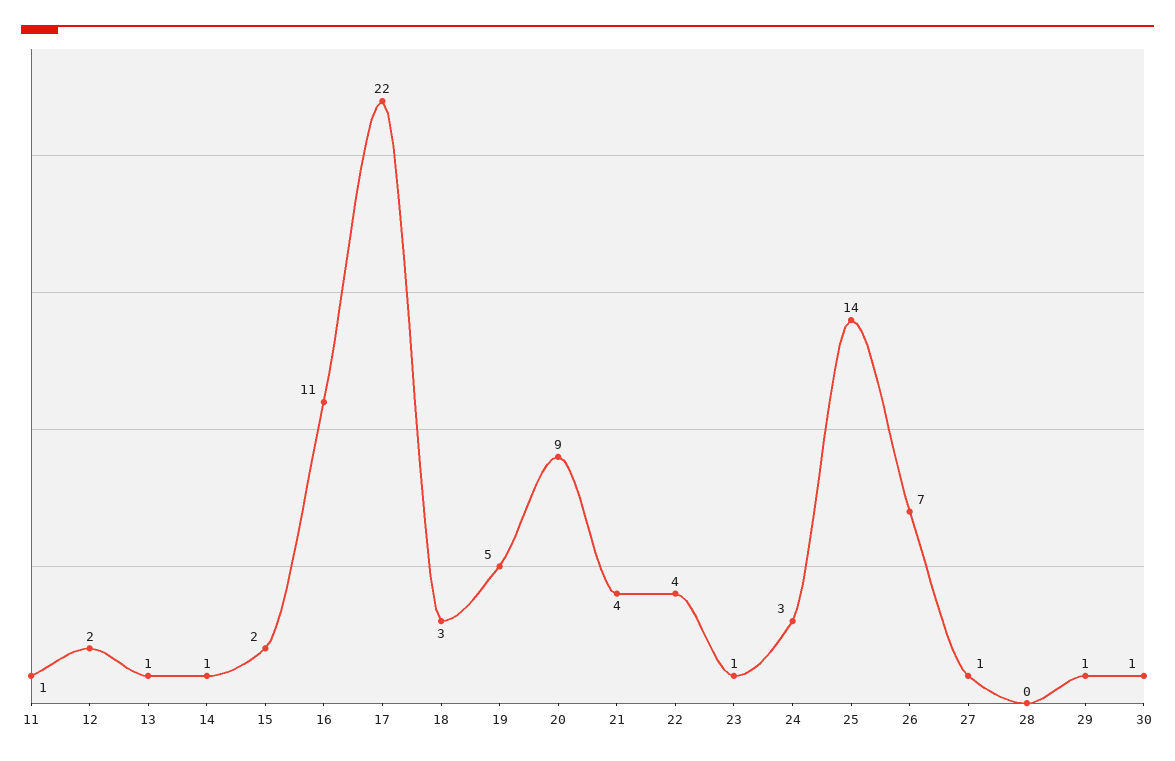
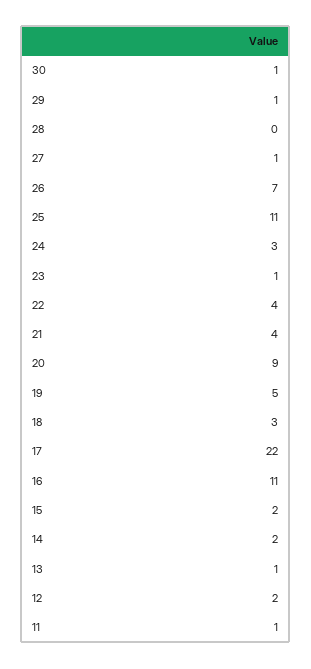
  {
    "11": 1,
    "12": 2,
    "13": 1,
-   "14": 1,
+   "14": 2,
    "15": 2,
    "16": 11,
    "17": 22,
    "18": 3,
    "19": 5,
    "20": 9,
    "21": 4,
    "22": 4,
    "23": 1,
    "24": 3,
-   "25": 14,
+   "25": 11,
    "26": 7,
    "27": 1,
    "28": 0,
    "29": 1,
    "30": 1
  }

